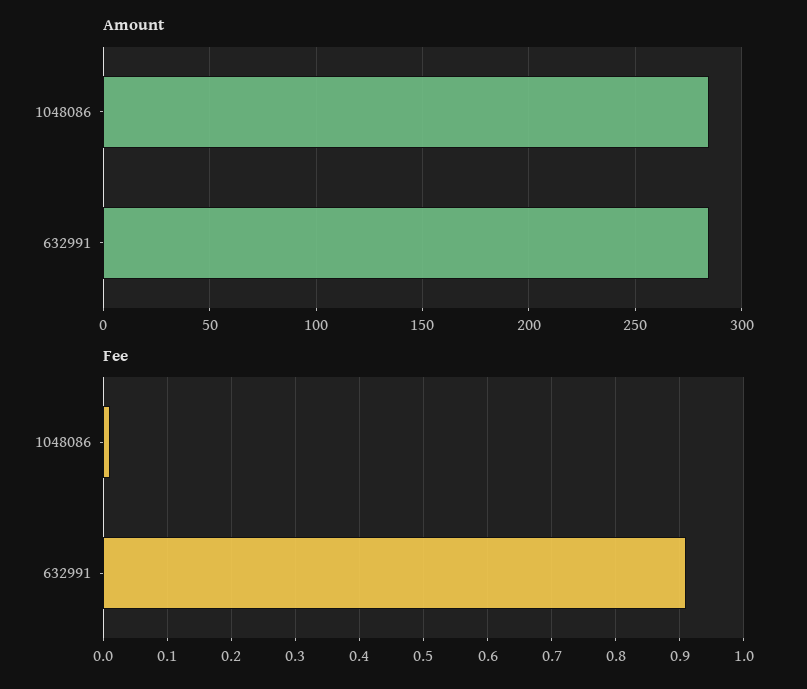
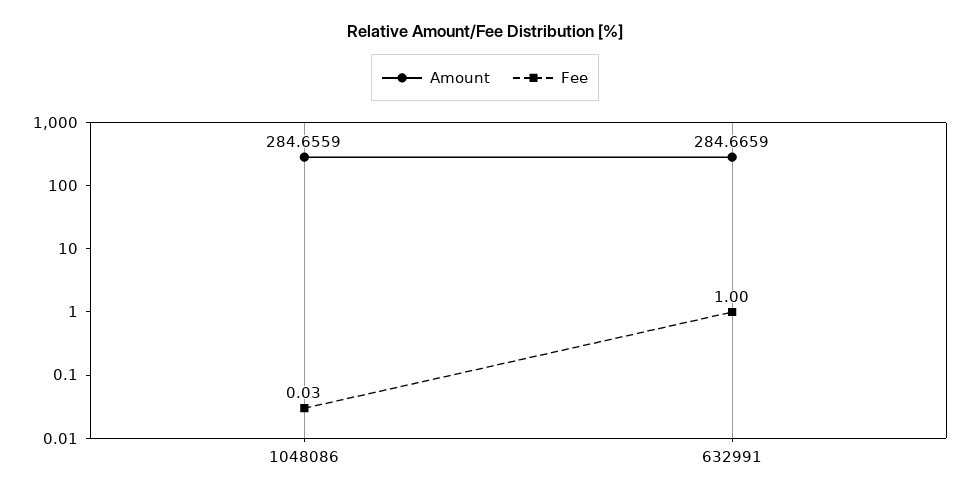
  {
    "Amount": {
      "1048086": 284.6559,
      "632991": 284.6659
    },
    "Fee": {
-     "1048086": 0.01,
+     "1048086": 0.03,
-     "632991": 0.91
+     "632991": 1
    }
  }

